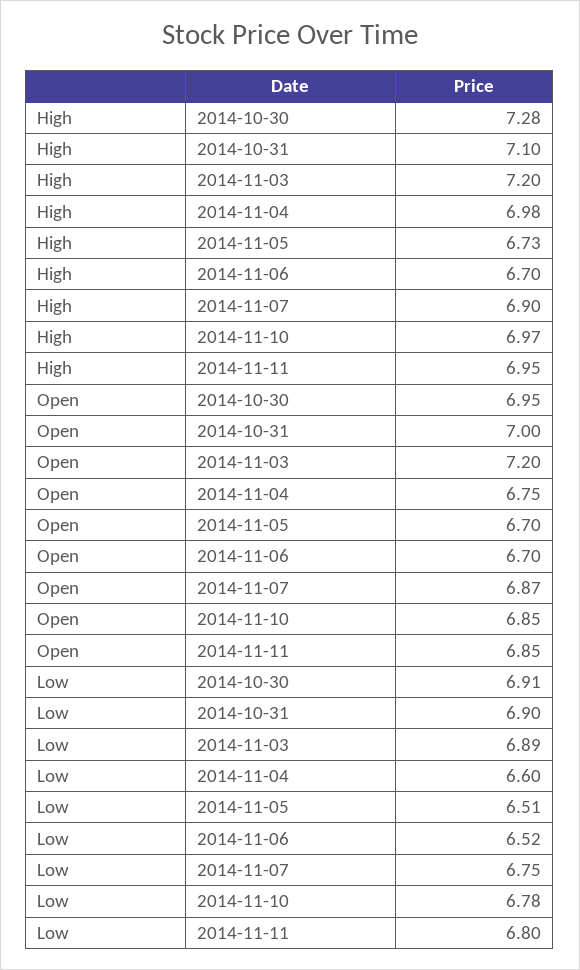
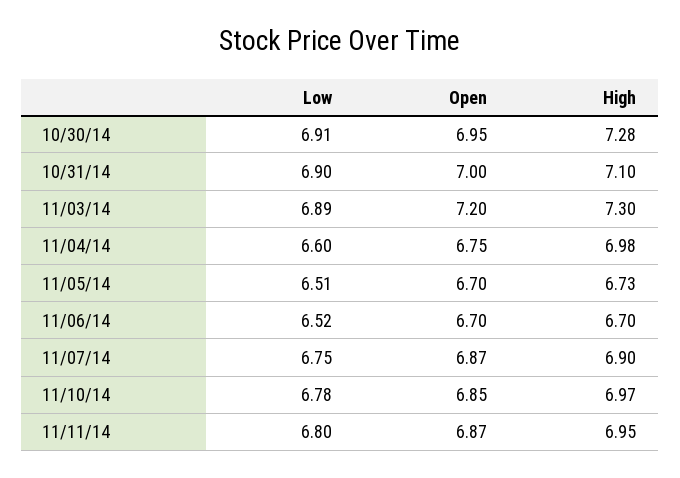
  {
    "High": {
      "2014-10-30": 7.28,
      "2014-10-31": 7.1,
-     "2014-11-03": 7.2,
+     "2014-11-03": 7.3,
      "2014-11-04": 6.98,
      "2014-11-05": 6.73,
      "2014-11-06": 6.7,
      "2014-11-07": 6.9,
      "2014-11-10": 6.97,
      "2014-11-11": 6.95
    },
    "Open": {
      "2014-10-30": 6.95,
      "2014-10-31": 7,
      "2014-11-03": 7.2,
      "2014-11-04": 6.75,
      "2014-11-05": 6.7,
      "2014-11-06": 6.7,
      "2014-11-07": 6.87,
      "2014-11-10": 6.85,
-     "2014-11-11": 6.85
+     "2014-11-11": 6.87
    },
    "Low": {
      "2014-10-30": 6.91,
      "2014-10-31": 6.9,
      "2014-11-03": 6.89,
      "2014-11-04": 6.6,
      "2014-11-05": 6.51,
      "2014-11-06": 6.52,
      "2014-11-07": 6.75,
      "2014-11-10": 6.78,
      "2014-11-11": 6.8
    }
  }

